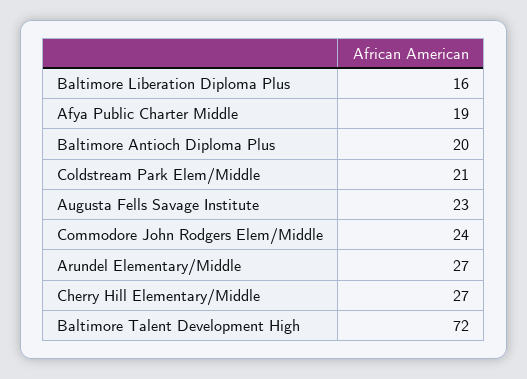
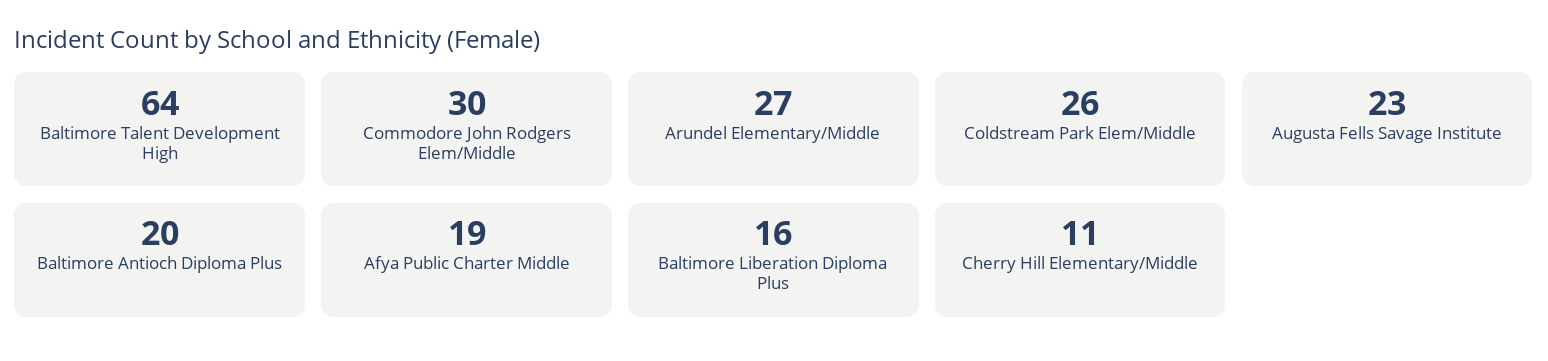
  {
    "Baltimore Liberation Diploma Plus": 16,
    "Afya Public Charter Middle": 19,
    "Baltimore Antioch Diploma Plus": 20,
-   "Coldstream Park Elem/Middle": 21,
+   "Coldstream Park Elem/Middle": 26,
    "Augusta Fells Savage Institute": 23,
-   "Commodore John Rodgers Elem/Middle": 24,
+   "Commodore John Rodgers Elem/Middle": 30,
    "Arundel Elementary/Middle": 27,
-   "Cherry Hill Elementary/Middle": 27,
+   "Cherry Hill Elementary/Middle": 11,
-   "Baltimore Talent Development High": 72
+   "Baltimore Talent Development High": 64
  }

